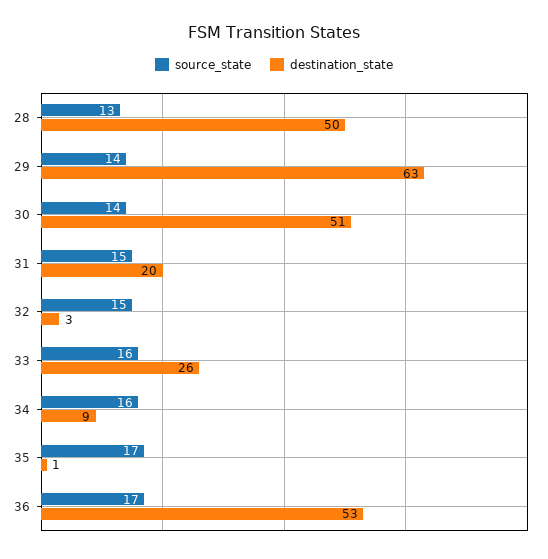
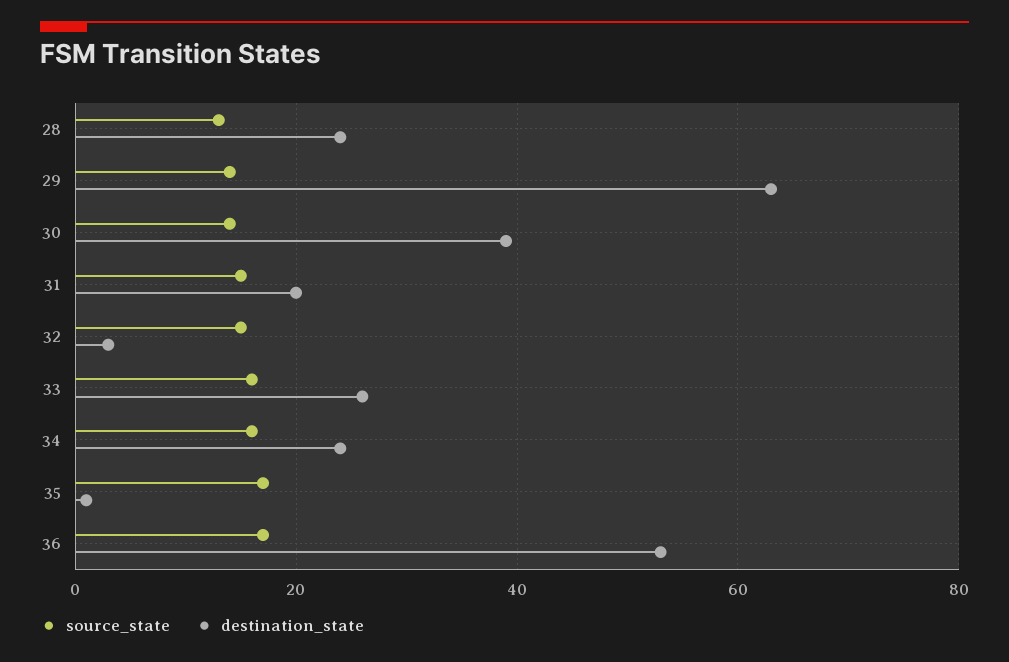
  {
    "source_state": {
      "28": 13,
      "29": 14,
      "30": 14,
      "31": 15,
      "32": 15,
      "33": 16,
      "34": 16,
      "35": 17,
      "36": 17
    },
    "destination_state": {
-     "28": 50,
+     "28": 25,
      "29": 63,
-     "30": 51,
+     "30": 40,
      "31": 20,
      "32": 3,
      "33": 26,
-     "34": 9,
+     "34": 25,
      "35": 1,
      "36": 53
    }
  }

